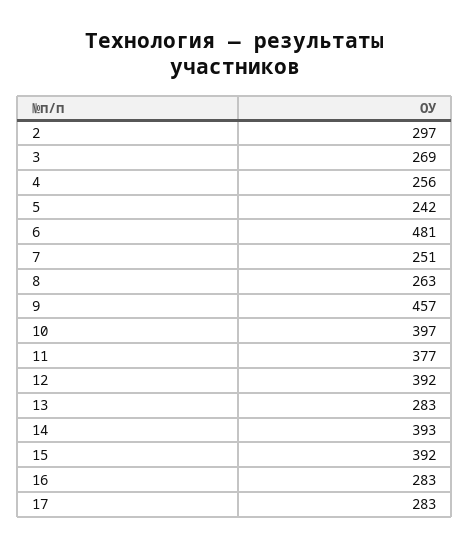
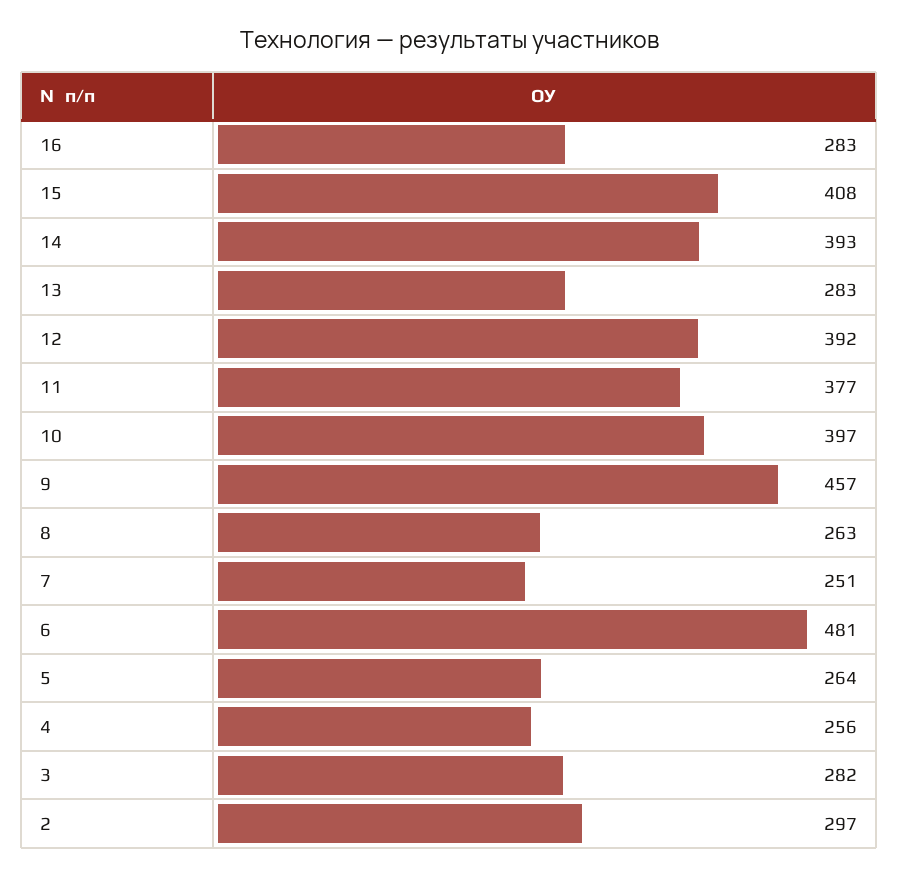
  {
    "2": 297,
-   "3": 269,
+   "3": 282,
    "4": 256,
-   "5": 242,
+   "5": 264,
    "6": 481,
    "7": 251,
    "8": 263,
    "9": 457,
    "10": 397,
    "11": 377,
    "12": 392,
    "13": 283,
    "14": 393,
-   "15": 392,
+   "15": 408,
-   "16": 283,
+   "16": 283
-   "17": 283
  }

